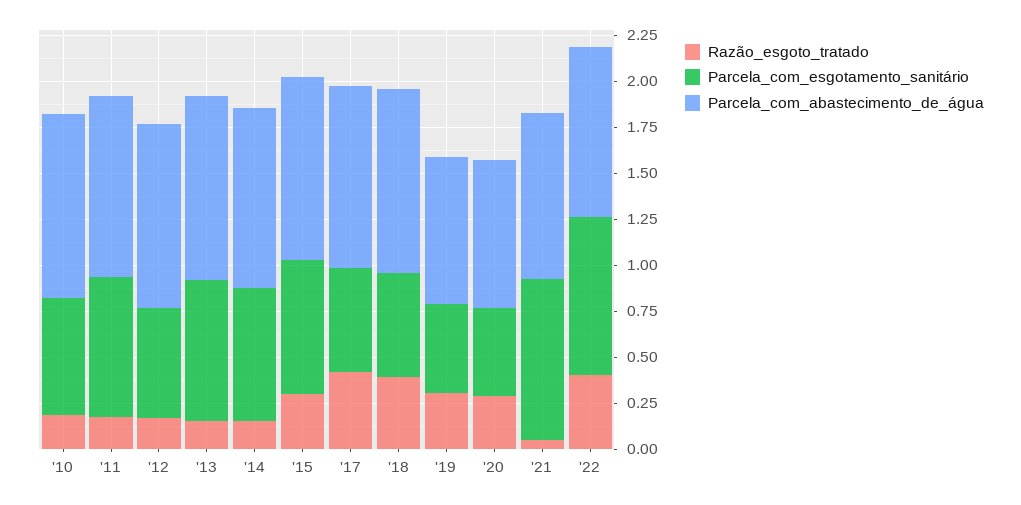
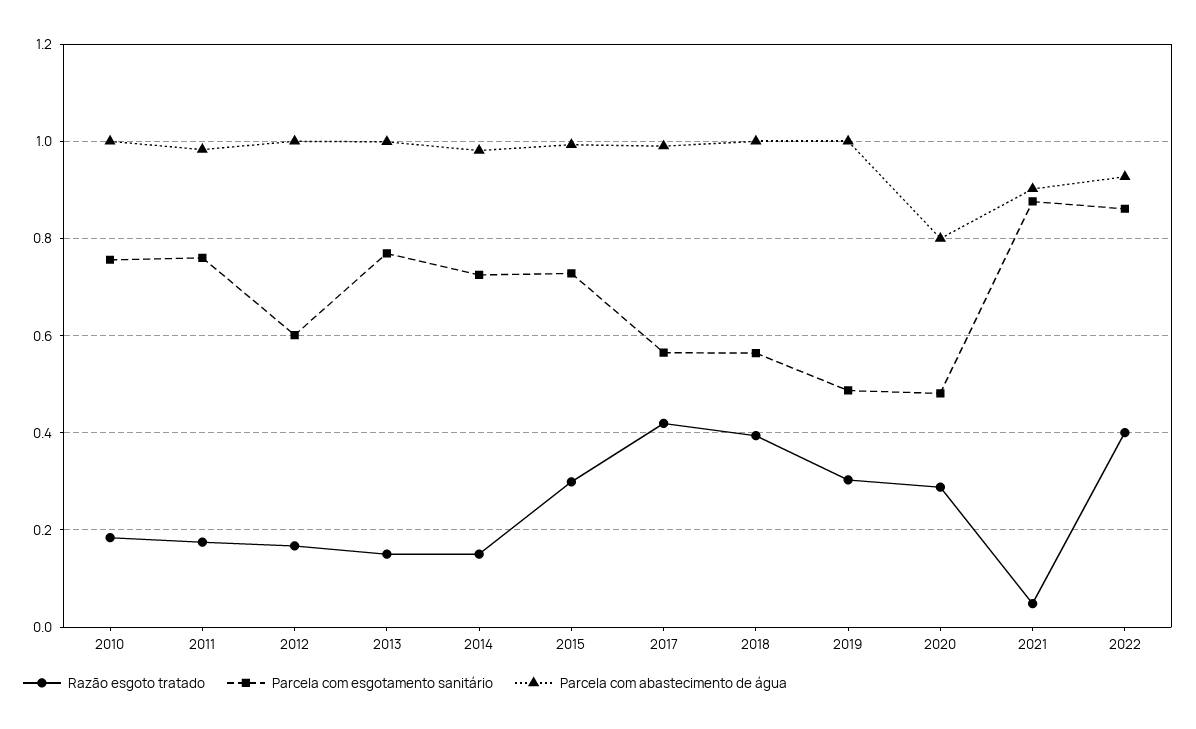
  {
    "Razão_esgoto_tratado": {
      "'10": 0.18,
      "'11": 0.18,
      "'12": 0.16,
      "'13": 0.16,
      "'14": 0.16,
      "'15": 0.3,
      "'17": 0.42,
      "'18": 0.4,
      "'19": 0.3,
      "'20": 0.28,
      "'21": 0.04,
      "'22": 0.4
    },
    "Parcela_com_esgotamento_sanitário": {
-     "'10": 0.65,
+     "'10": 0.76,
      "'11": 0.76,
      "'12": 0.6,
      "'13": 0.76,
      "'14": 0.72,
      "'15": 0.72,
      "'17": 0.56,
      "'18": 0.56,
      "'19": 0.48,
      "'20": 0.48,
      "'21": 0.88,
      "'22": 0.86
    },
    "Parcela_com_abastecimento_de_água": {
      "'10": 1,
      "'11": 0.98,
      "'12": 1,
      "'13": 1,
      "'14": 0.98,
      "'15": 1,
      "'17": 1,
      "'18": 1,
-     "'19": 0.8,
+     "'19": 1,
      "'20": 0.8,
      "'21": 0.9,
      "'22": 0.92
    }
  }

